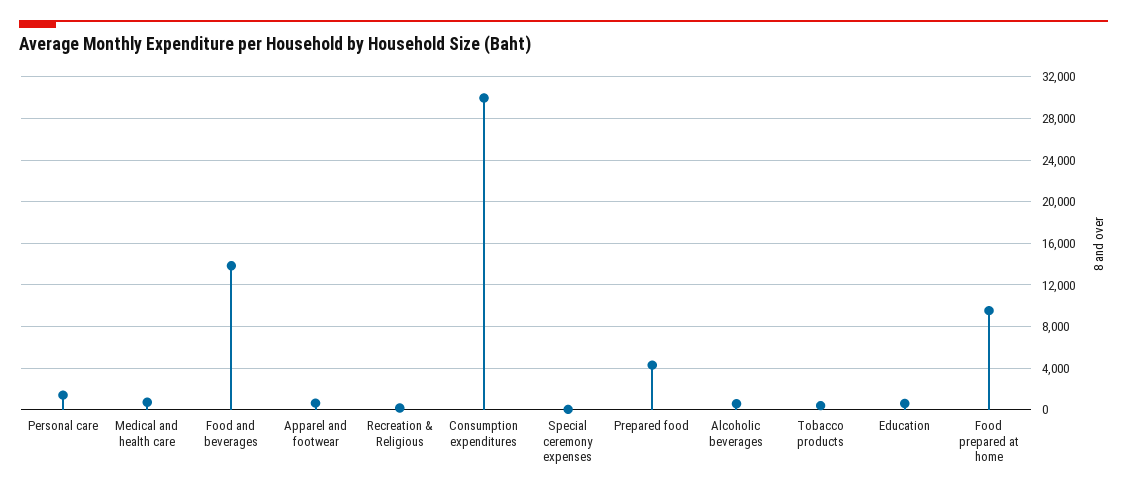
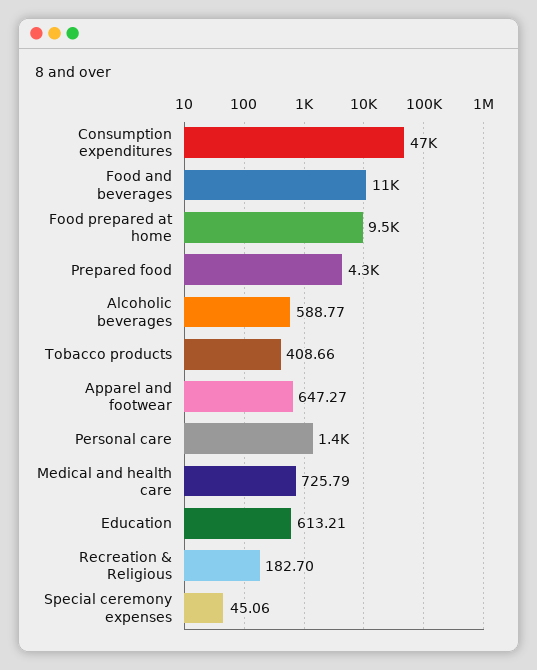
  {
    "Personal care": 1400,
    "Medical and health care": 725.79,
-   "Food and beverages": 14000,
+   "Food and beverages": 11000,
    "Apparel and footwear": 647.27,
    "Recreation & Religious": 182.7,
-   "Consumption expenditures": 30000,
+   "Consumption expenditures": 47000,
    "Special ceremony expenses": 45.06,
    "Prepared food": 4300,
    "Alcoholic beverages": 588.77,
    "Tobacco products": 408.66,
    "Education": 613.21,
    "Food prepared at home": 9500
  }

